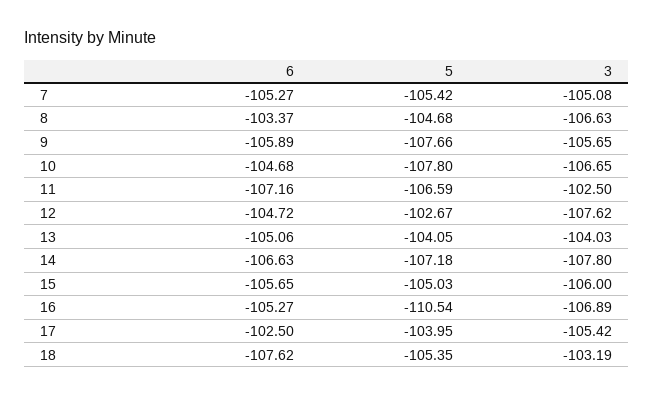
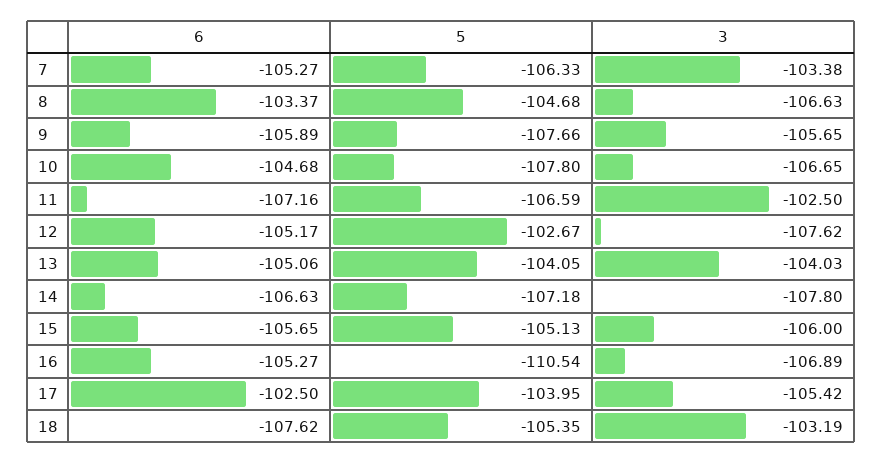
  {
    "6": {
      "7": -105.27,
      "8": -103.37,
      "9": -105.89,
      "10": -104.68,
      "11": -107.16,
-     "12": -104.72,
+     "12": -105.17,
      "13": -105.06,
      "14": -106.63,
      "15": -105.65,
      "16": -105.27,
      "17": -102.5,
      "18": -107.62
    },
    "5": {
-     "7": -105.42,
+     "7": -106.33,
      "8": -104.68,
      "9": -107.66,
      "10": -107.8,
      "11": -106.59,
      "12": -102.67,
      "13": -104.05,
      "14": -107.18,
-     "15": -105.03,
+     "15": -105.13,
      "16": -110.54,
      "17": -103.95,
      "18": -105.35
    },
    "3": {
-     "7": -105.08,
+     "7": -103.38,
      "8": -106.63,
      "9": -105.65,
      "10": -106.65,
      "11": -102.5,
      "12": -107.62,
      "13": -104.03,
      "14": -107.8,
      "15": -106,
      "16": -106.89,
      "17": -105.42,
      "18": -103.19
    }
  }

